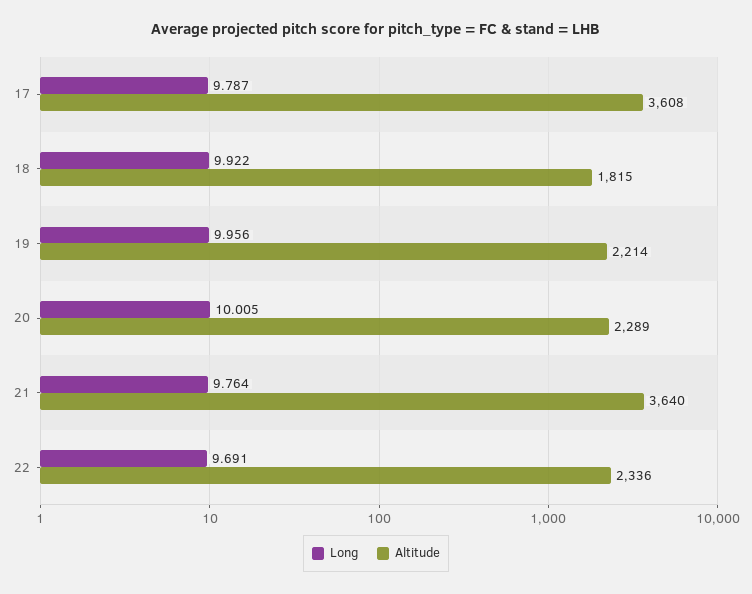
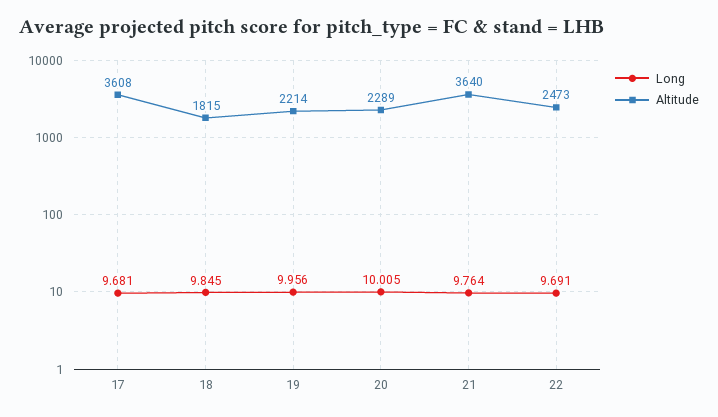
  {
    "Long": {
-     "17": 9.787,
+     "17": 9.681,
-     "18": 9.922,
+     "18": 9.845,
      "19": 9.956,
      "20": 10.005,
      "21": 9.764,
      "22": 9.691
    },
    "Altitude": {
      "17": 3608,
      "18": 1815,
      "19": 2214,
      "20": 2289,
      "21": 3640,
-     "22": 2336
+     "22": 2473
    }
  }

